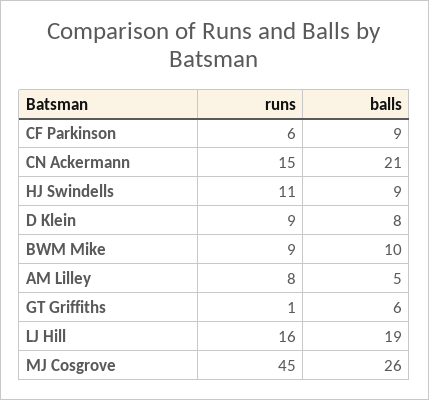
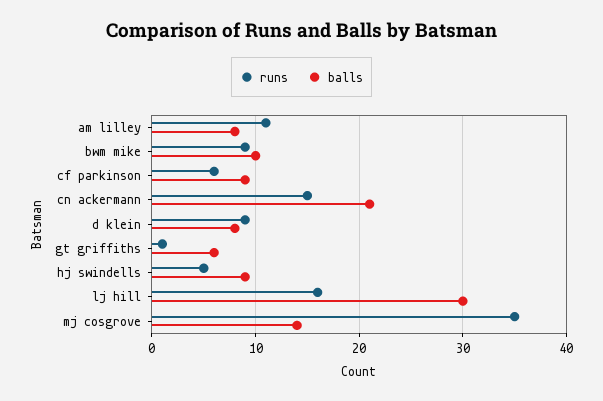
  {
    "runs": {
      "CF Parkinson": 6,
      "CN Ackermann": 15,
-     "HJ Swindells": 11,
+     "HJ Swindells": 5,
      "D Klein": 9,
      "BWM Mike": 9,
-     "AM Lilley": 8,
+     "AM Lilley": 11,
      "GT Griffiths": 1,
      "LJ Hill": 16,
-     "MJ Cosgrove": 45
+     "MJ Cosgrove": 35
    },
    "balls": {
      "CF Parkinson": 9,
      "CN Ackermann": 21,
      "HJ Swindells": 9,
      "D Klein": 8,
      "BWM Mike": 10,
-     "AM Lilley": 5,
+     "AM Lilley": 8,
      "GT Griffiths": 6,
-     "LJ Hill": 19,
+     "LJ Hill": 30,
-     "MJ Cosgrove": 26
+     "MJ Cosgrove": 14
    }
  }

